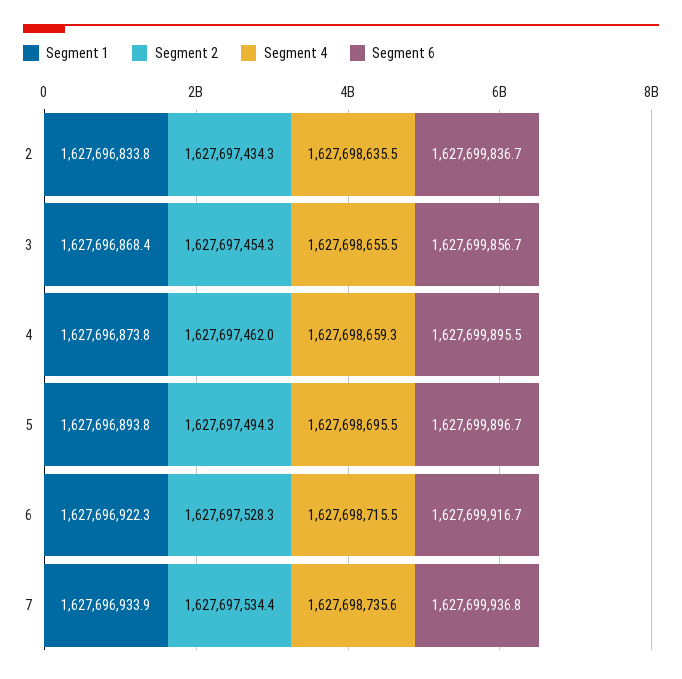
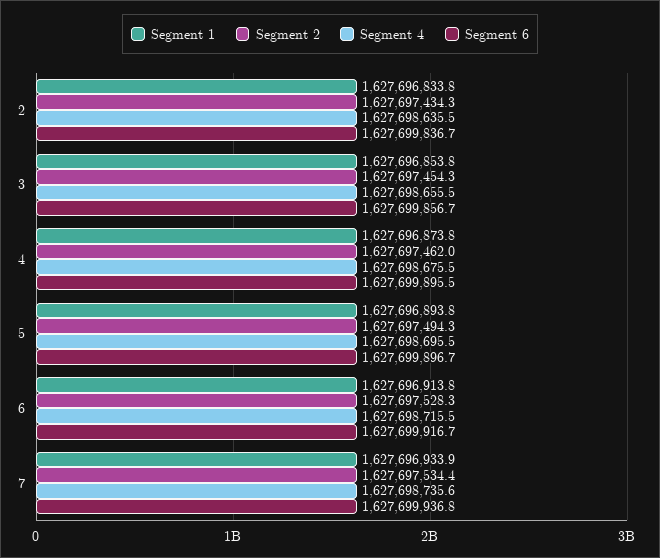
  {
    "Segment 1": {
      "2": 1627696833.8,
-     "3": 1627696868.4,
+     "3": 1627696853.8,
      "4": 1627696873.8,
      "5": 1627696893.8,
-     "6": 1627696922.3,
+     "6": 1627696913.8,
      "7": 1627696933.9
    },
    "Segment 2": {
      "2": 1627697434.3,
      "3": 1627697454.3,
      "4": 1627697462,
      "5": 1627697494.3,
      "6": 1627697528.3,
      "7": 1627697534.4
    },
    "Segment 4": {
      "2": 1627698635.5,
      "3": 1627698655.5,
-     "4": 1627698659.3,
+     "4": 1627698675.5,
      "5": 1627698695.5,
      "6": 1627698715.5,
      "7": 1627698735.6
    },
    "Segment 6": {
      "2": 1627699836.7,
      "3": 1627699856.7,
      "4": 1627699895.5,
      "5": 1627699896.7,
      "6": 1627699916.7,
      "7": 1627699936.8
    }
  }

